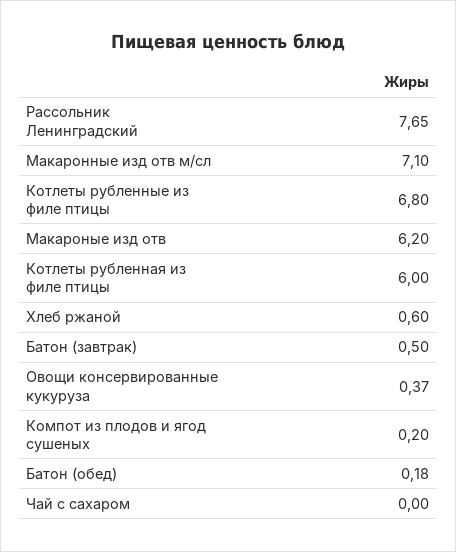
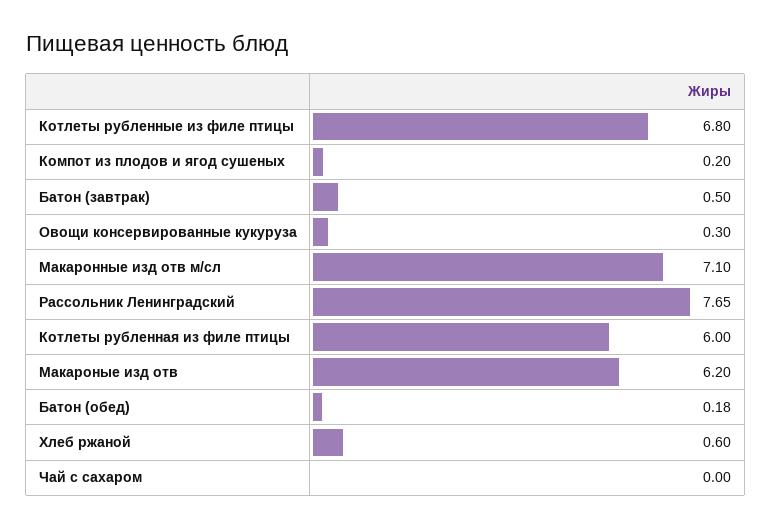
  {
    "Рассольник Ленинградский": 7.65,
    "Макаронные изд отв м/сл": 7.1,
    "Котлеты рубленные из филе птицы": 6.8,
    "Макароные изд отв": 6.2,
    "Котлеты рубленная из филе птицы": 6,
    "Хлеб ржаной": 0.6,
    "Батон (завтрак)": 0.5,
-   "Овощи консервированные кукуруза": 0.37,
+   "Овощи консервированные кукуруза": 0.3,
    "Компот из плодов и ягод сушеных": 0.2,
    "Батон (обед)": 0.18,
    "Чай с сахаром": 0
  }

